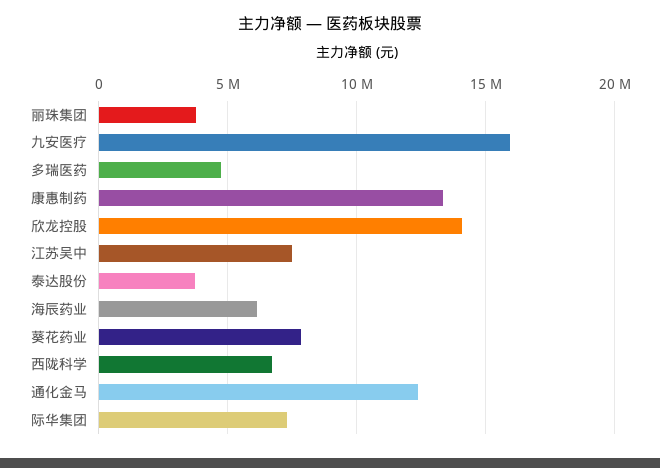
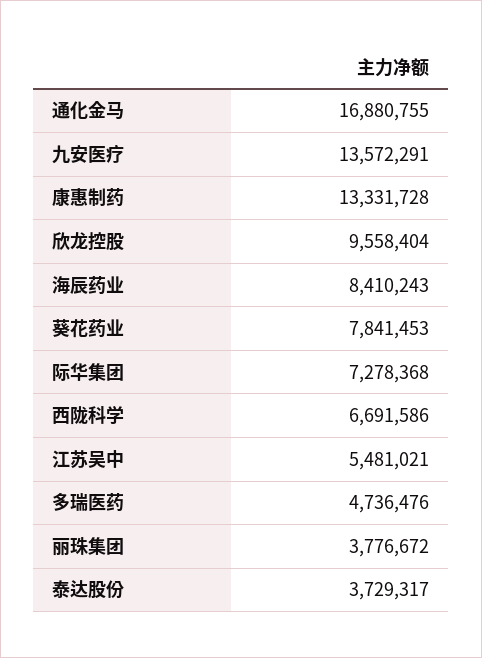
  {
    "丽珠集团": 3776672,
-   "九安医疗": 16000000,
+   "九安医疗": 13572291,
    "多瑞医药": 4736476,
    "康惠制药": 13331728,
-   "欣龙控股": 14000000,
+   "欣龙控股": 9558404,
-   "江苏吴中": 7500000,
+   "江苏吴中": 5481021,
    "泰达股份": 3729317,
-   "海辰药业": 6000000,
+   "海辰药业": 8410243,
    "葵花药业": 7841453,
    "西陇科学": 6691586,
-   "通化金马": 12500000,
+   "通化金马": 16880755,
    "际华集团": 7278368
  }

